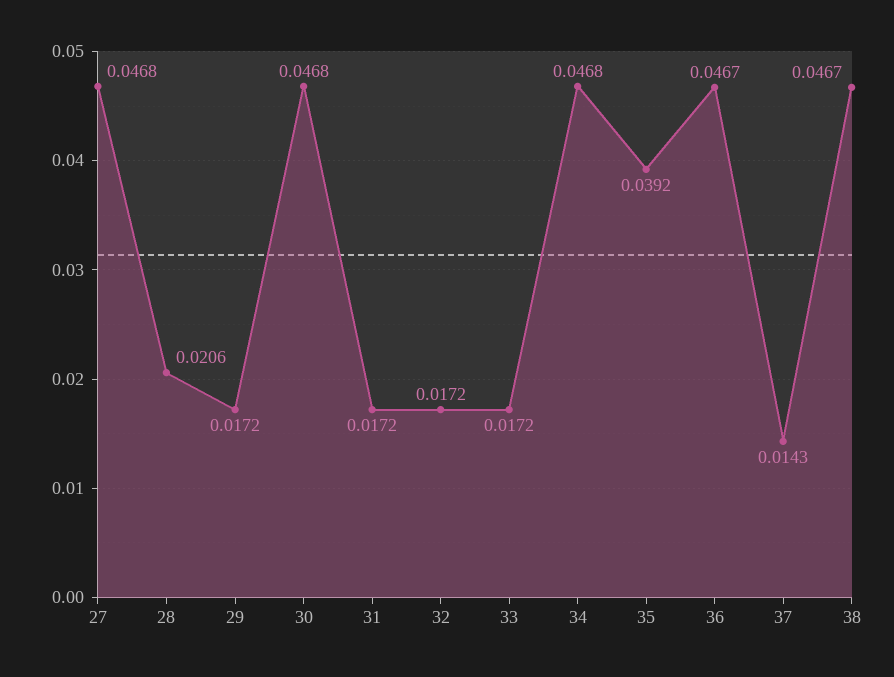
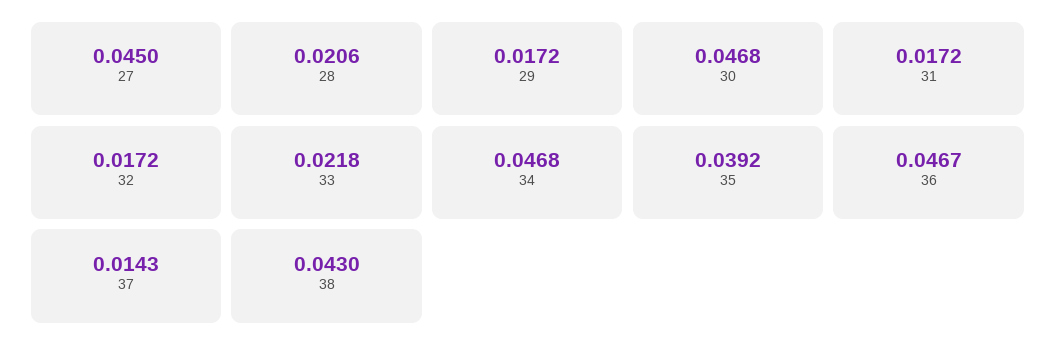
  {
-   "27": 0.0468,
+   "27": 0.045,
    "28": 0.0206,
    "29": 0.0172,
    "30": 0.0468,
    "31": 0.0172,
    "32": 0.0172,
-   "33": 0.0172,
+   "33": 0.0218,
    "34": 0.0468,
    "35": 0.0392,
    "36": 0.0467,
    "37": 0.0143,
-   "38": 0.0467
+   "38": 0.043
  }

